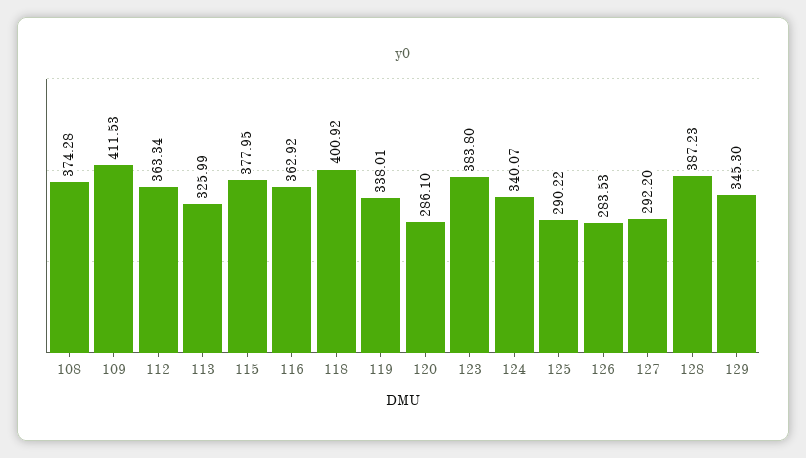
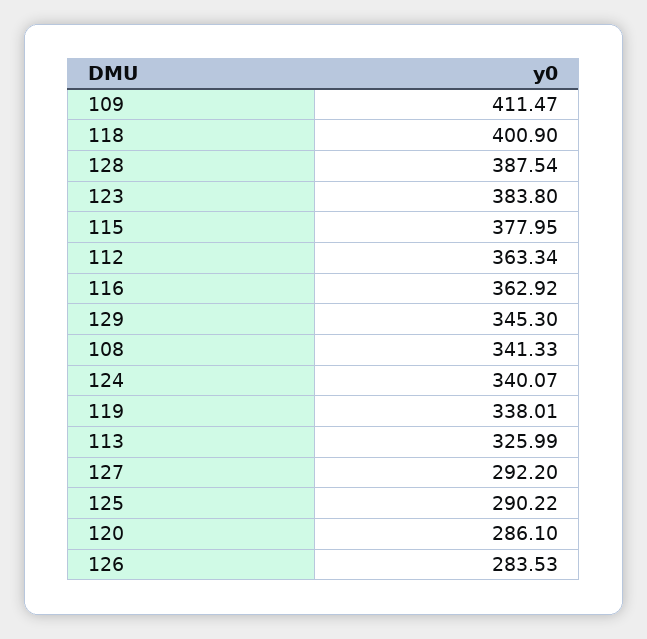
  {
-   "108": 374.28,
+   "108": 341.33,
-   "109": 411.53,
+   "109": 411.47,
    "112": 363.34,
    "113": 325.99,
    "115": 377.95,
    "116": 362.92,
-   "118": 400.92,
+   "118": 400.9,
    "119": 338.01,
    "120": 286.1,
    "123": 383.8,
    "124": 340.07,
    "125": 290.22,
    "126": 283.53,
    "127": 292.2,
-   "128": 387.23,
+   "128": 387.54,
    "129": 345.3
  }

